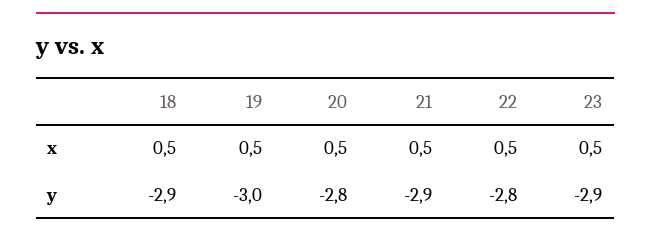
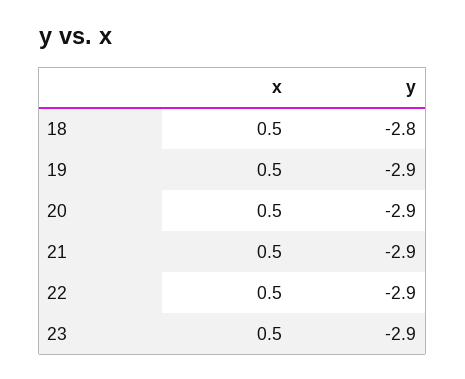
  {
    "18": {
      "x": 0.5,
-     "y": -2.9
+     "y": -2.8
    },
    "19": {
      "x": 0.5,
-     "y": -3
+     "y": -2.9
    },
    "20": {
      "x": 0.5,
-     "y": -2.8
+     "y": -2.9
    },
    "21": {
      "x": 0.5,
      "y": -2.9
    },
    "22": {
      "x": 0.5,
-     "y": -2.8
+     "y": -2.9
    },
    "23": {
      "x": 0.5,
      "y": -2.9
    }
  }

